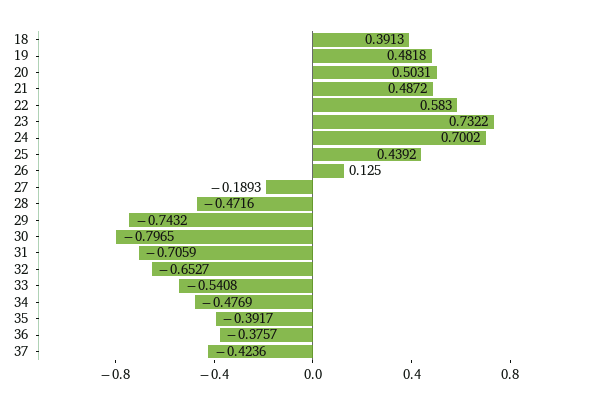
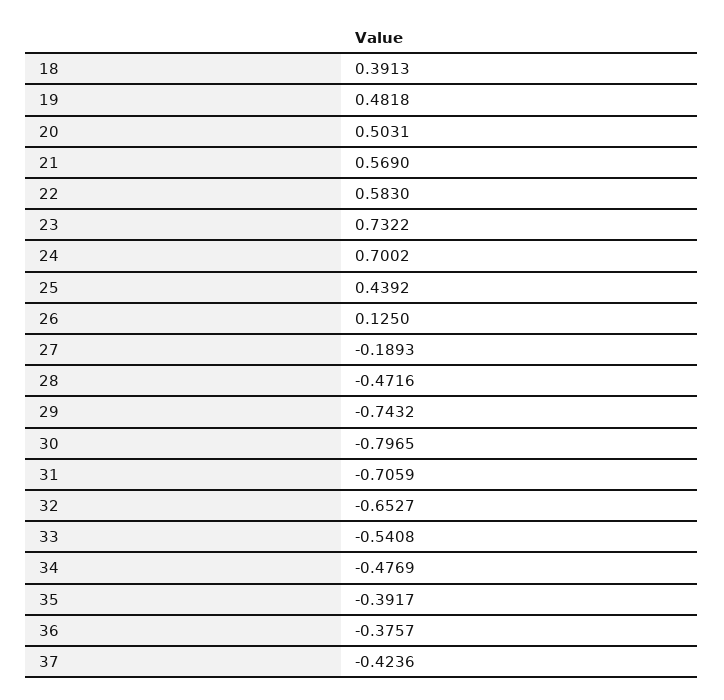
  {
    "18": 0.3913,
    "19": 0.4818,
    "20": 0.5031,
-   "21": 0.4872,
+   "21": 0.569,
    "22": 0.583,
    "23": 0.7322,
    "24": 0.7002,
    "25": 0.4392,
    "26": 0.125,
    "27": -0.1893,
    "28": -0.4716,
    "29": -0.7432,
    "30": -0.7965,
    "31": -0.7059,
    "32": -0.6527,
    "33": -0.5408,
    "34": -0.4769,
    "35": -0.3917,
    "36": -0.3757,
    "37": -0.4236
  }

